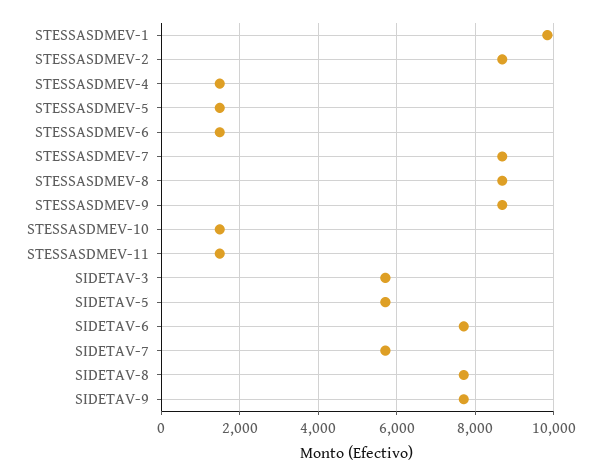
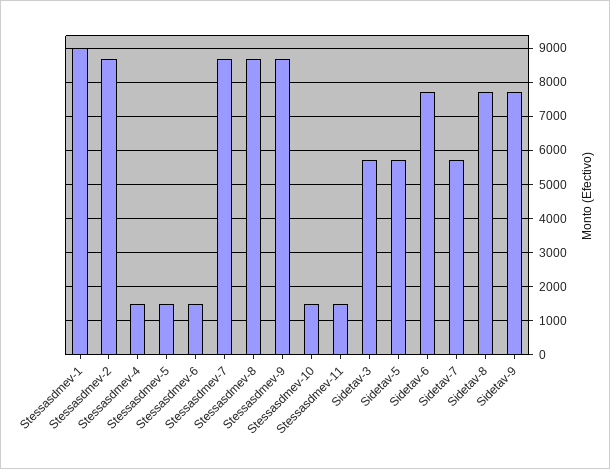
  {
-   "STESSASDMEV-1": 9800,
+   "STESSASDMEV-1": 9000,
    "STESSASDMEV-2": 8600,
    "STESSASDMEV-4": 1400,
    "STESSASDMEV-5": 1400,
    "STESSASDMEV-6": 1400,
    "STESSASDMEV-7": 8600,
    "STESSASDMEV-8": 8600,
    "STESSASDMEV-9": 8600,
    "STESSASDMEV-10": 1400,
    "STESSASDMEV-11": 1400,
    "SIDETAV-3": 5800,
    "SIDETAV-5": 5800,
    "SIDETAV-6": 7800,
    "SIDETAV-7": 5800,
    "SIDETAV-8": 7800,
    "SIDETAV-9": 7800
  }

